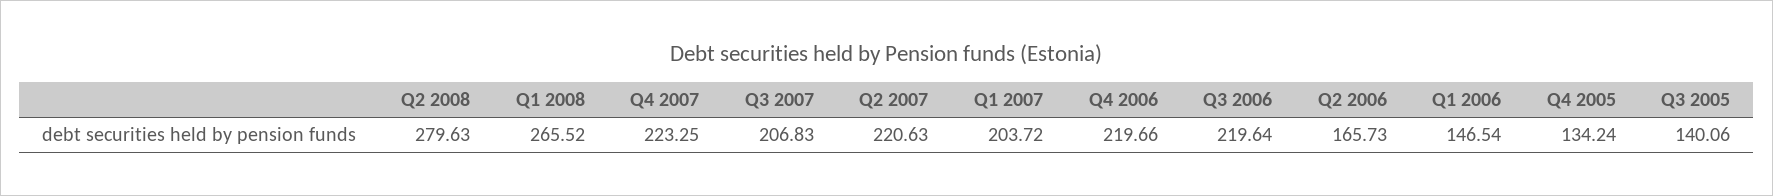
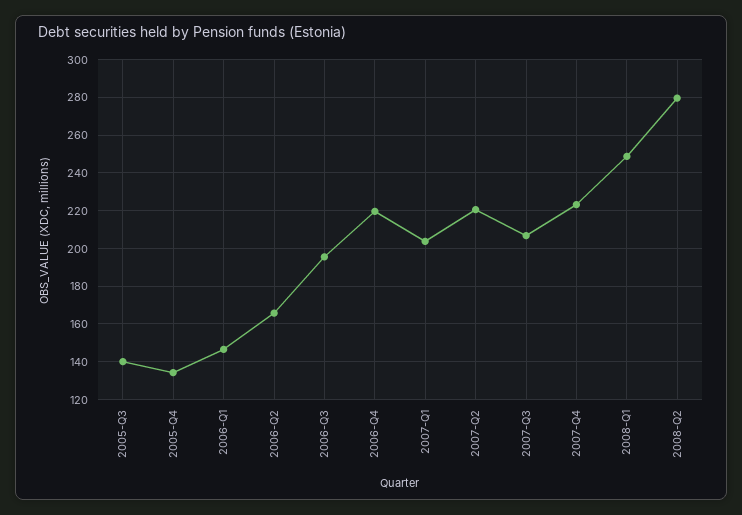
  {
    "Q2 2008": 279.63,
-   "Q1 2008": 265.52,
+   "Q1 2008": 250,
    "Q4 2007": 223.25,
    "Q3 2007": 206.83,
    "Q2 2007": 220.63,
    "Q1 2007": 203.72,
    "Q4 2006": 219.66,
-   "Q3 2006": 219.64,
+   "Q3 2006": 195,
    "Q2 2006": 165.73,
    "Q1 2006": 146.54,
    "Q4 2005": 134.24,
    "Q3 2005": 140.06
  }

